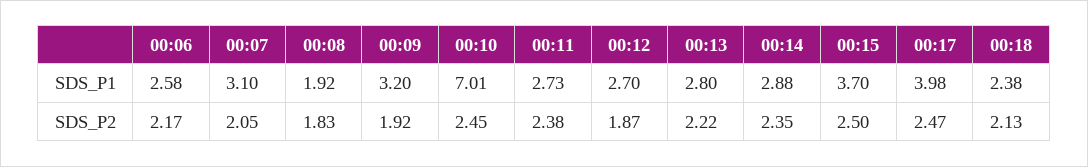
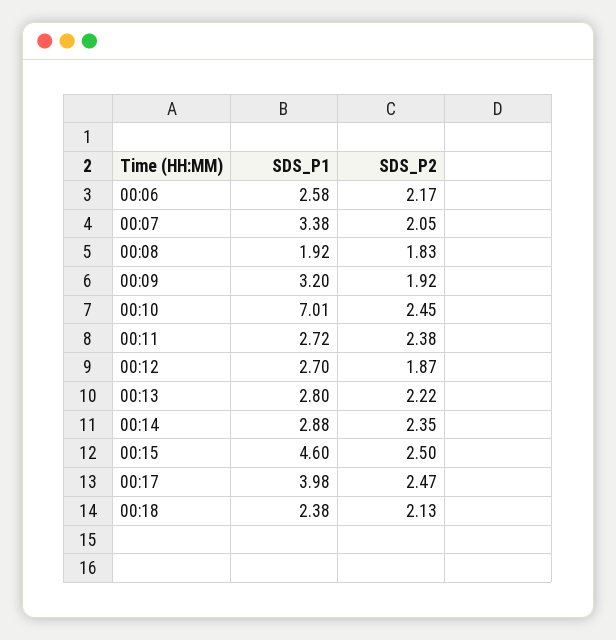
  {
    "00:06": {
      "SDS_P1": 2.58,
      "SDS_P2": 2.17
    },
    "00:07": {
-     "SDS_P1": 3.1,
+     "SDS_P1": 3.38,
      "SDS_P2": 2.05
    },
    "00:08": {
      "SDS_P1": 1.92,
      "SDS_P2": 1.83
    },
    "00:09": {
      "SDS_P1": 3.2,
      "SDS_P2": 1.92
    },
    "00:10": {
      "SDS_P1": 7.01,
      "SDS_P2": 2.45
    },
    "00:11": {
-     "SDS_P1": 2.73,
+     "SDS_P1": 2.72,
      "SDS_P2": 2.38
    },
    "00:12": {
      "SDS_P1": 2.7,
      "SDS_P2": 1.87
    },
    "00:13": {
      "SDS_P1": 2.8,
      "SDS_P2": 2.22
    },
    "00:14": {
      "SDS_P1": 2.88,
      "SDS_P2": 2.35
    },
    "00:15": {
-     "SDS_P1": 3.7,
+     "SDS_P1": 4.6,
      "SDS_P2": 2.5
    },
    "00:17": {
      "SDS_P1": 3.98,
      "SDS_P2": 2.47
    },
    "00:18": {
      "SDS_P1": 2.38,
      "SDS_P2": 2.13
    }
  }

